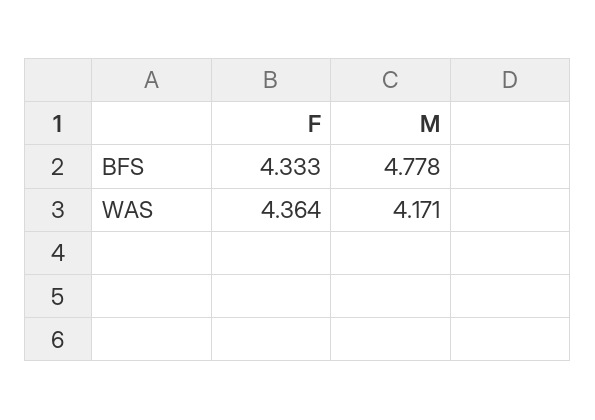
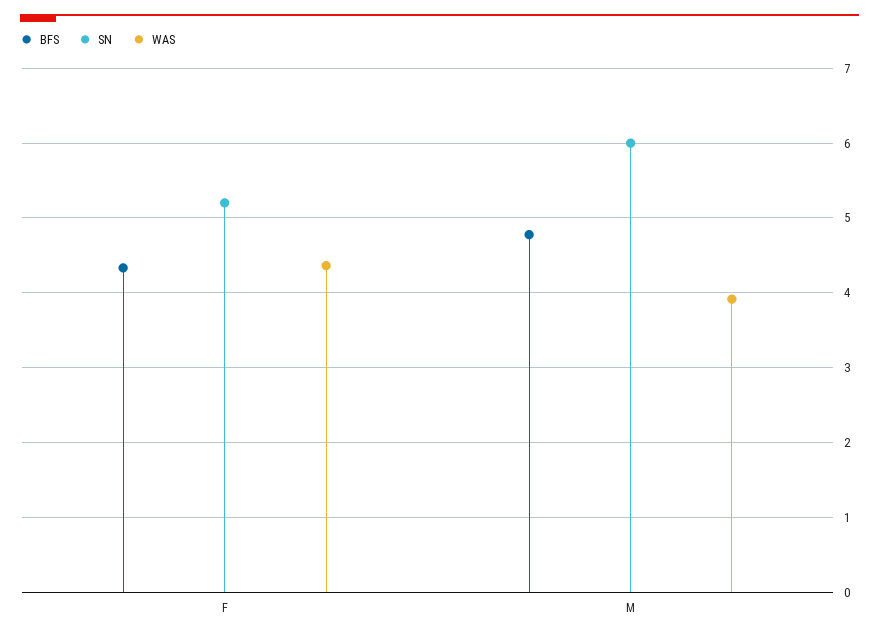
  {
    "BFS": {
      "F": 4.333,
      "M": 4.778
    },
    "WAS": {
      "F": 4.364,
-     "M": 4.171
+     "M": 3.9
-   }
+   },
+   "SN": {
+     "F": 5.2,
+     "M": 6
+   }
  }

